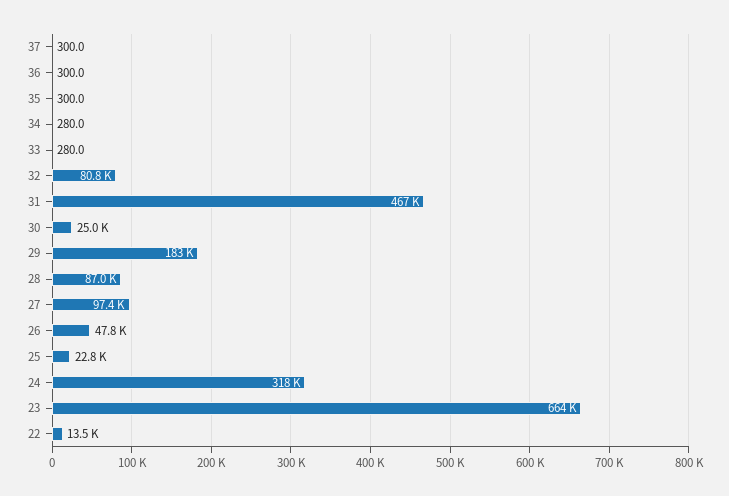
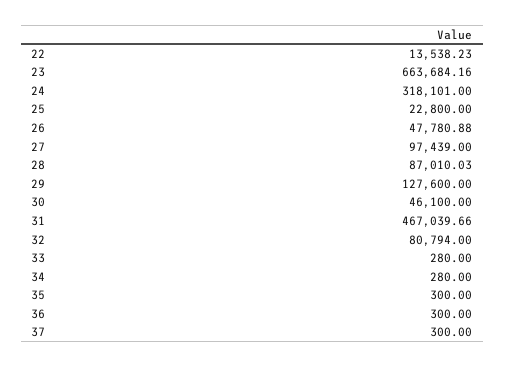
  {
    "37": 300,
    "36": 300,
    "35": 300,
    "34": 280,
    "33": 280,
    "32": 80794,
    "31": 467039.66,
-   "30": 25000,
+   "30": 46100,
-   "29": 183000,
+   "29": 127600,
    "28": 87010.03,
    "27": 97439,
    "26": 47780.88,
    "25": 22800,
    "24": 318101,
    "23": 663684.16,
    "22": 13538.23
  }

